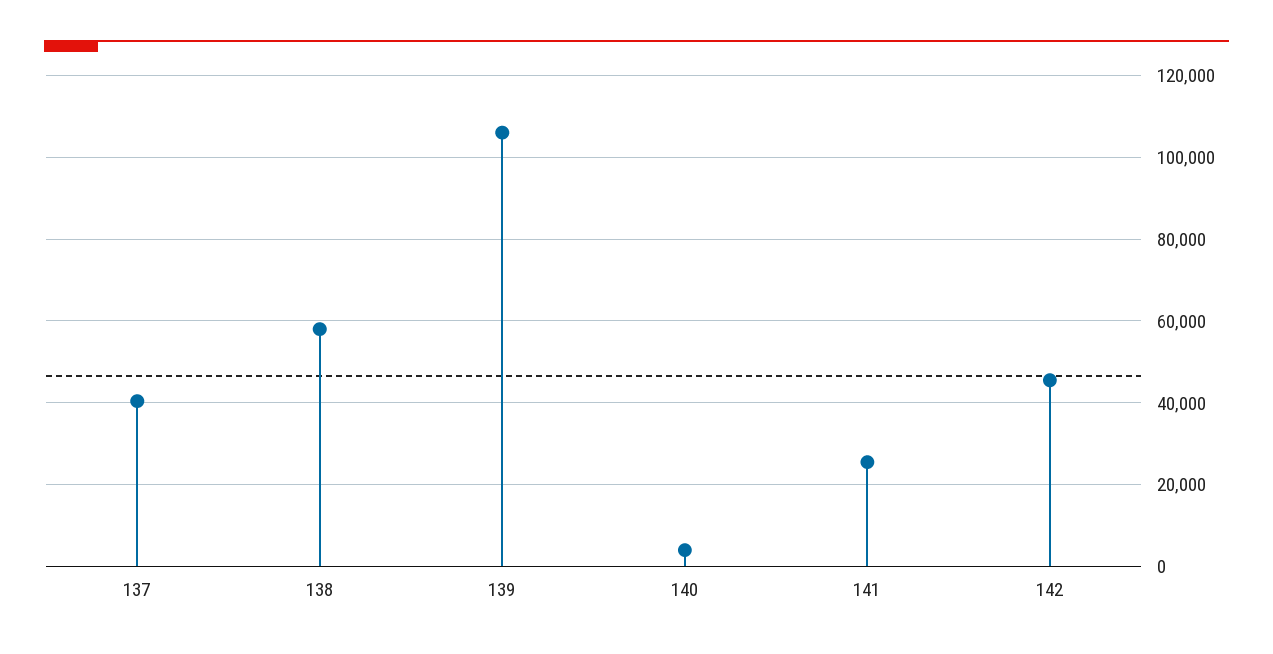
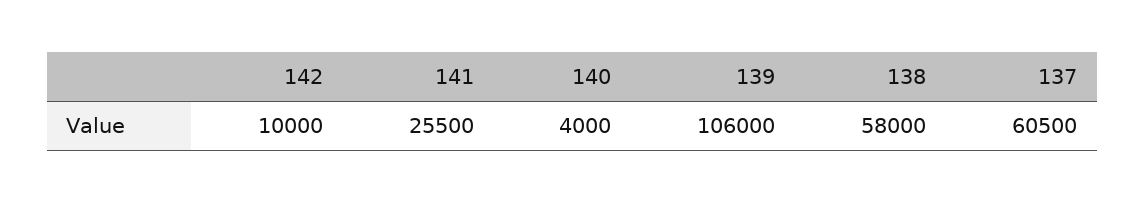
  {
-   "137": 40000,
+   "137": 60500,
    "138": 58000,
    "139": 106000,
    "140": 4000,
    "141": 25500,
-   "142": 46000
+   "142": 10000
  }

